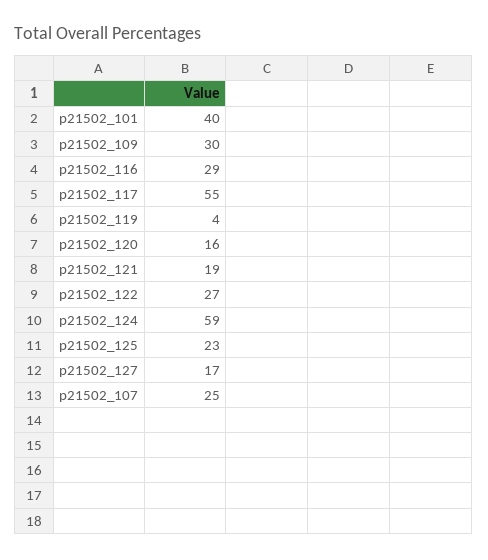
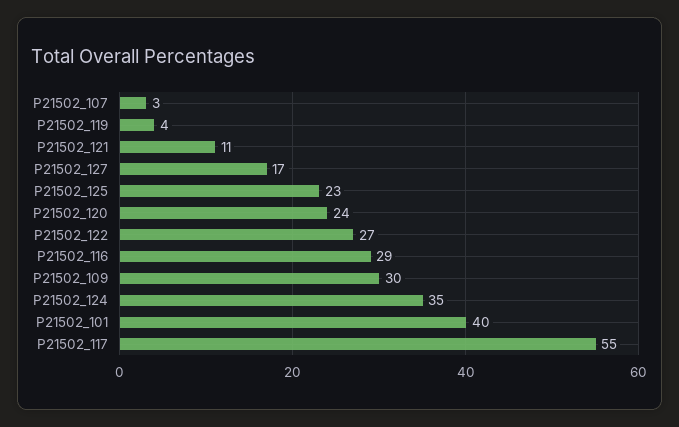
  {
    "p21502_101": 40,
    "p21502_109": 30,
    "p21502_116": 29,
    "p21502_117": 55,
    "p21502_119": 4,
-   "p21502_120": 16,
+   "p21502_120": 24,
-   "p21502_121": 19,
+   "p21502_121": 11,
    "p21502_122": 27,
-   "p21502_124": 59,
+   "p21502_124": 35,
    "p21502_125": 23,
    "p21502_127": 17,
-   "p21502_107": 25
+   "p21502_107": 3
  }

